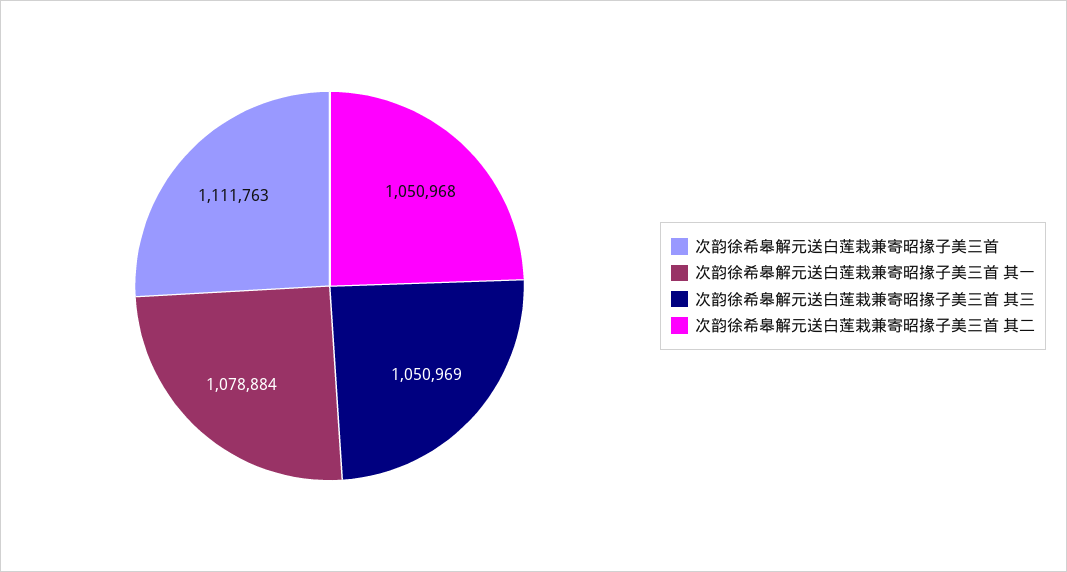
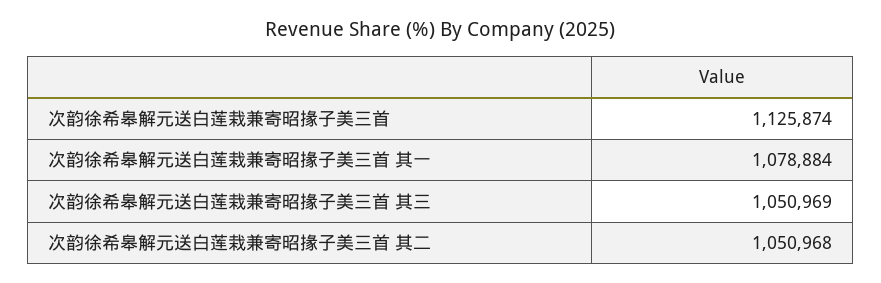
  {
-   "次韵徐希皋解元送白莲栽兼寄昭掾子美三首": 1111763,
+   "次韵徐希皋解元送白莲栽兼寄昭掾子美三首": 1125874,
    "次韵徐希皋解元送白莲栽兼寄昭掾子美三首 其一": 1078884,
    "次韵徐希皋解元送白莲栽兼寄昭掾子美三首 其三": 1050969,
    "次韵徐希皋解元送白莲栽兼寄昭掾子美三首 其二": 1050968
  }

